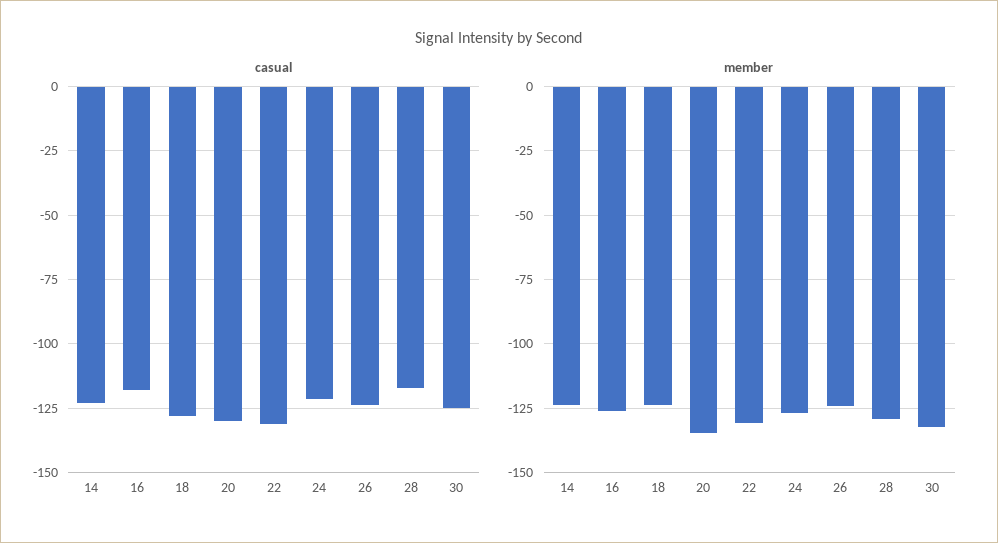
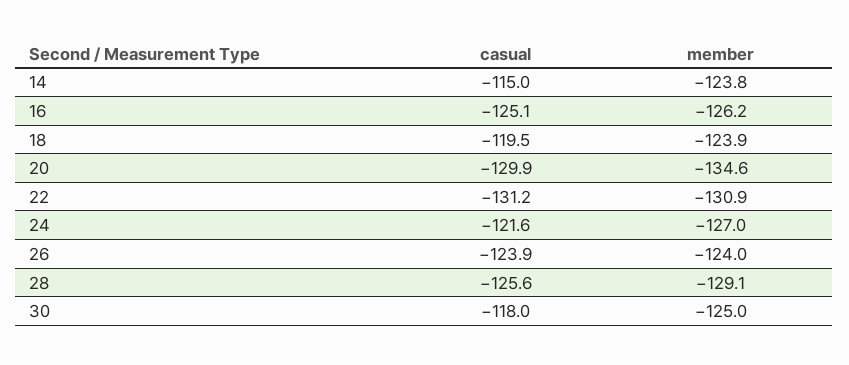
  {
    "casual": {
-     "14": -122.5,
+     "14": -115,
-     "16": -117.5,
+     "16": -125.1,
-     "18": -127.5,
+     "18": -119.5,
      "20": -129.9,
      "22": -131.2,
      "24": -121.6,
      "26": -123.9,
-     "28": -117.5,
+     "28": -125.6,
-     "30": -125
+     "30": -118
    },
    "member": {
      "14": -123.8,
      "16": -126.2,
      "18": -123.9,
      "20": -134.6,
      "22": -130.9,
      "24": -127,
      "26": -124,
      "28": -129.1,
-     "30": -132.5
+     "30": -125
    }
  }

